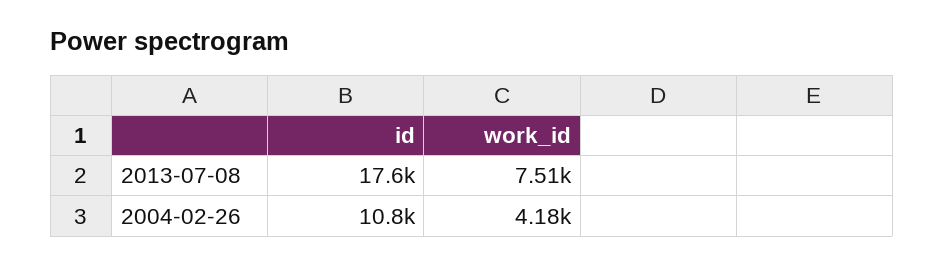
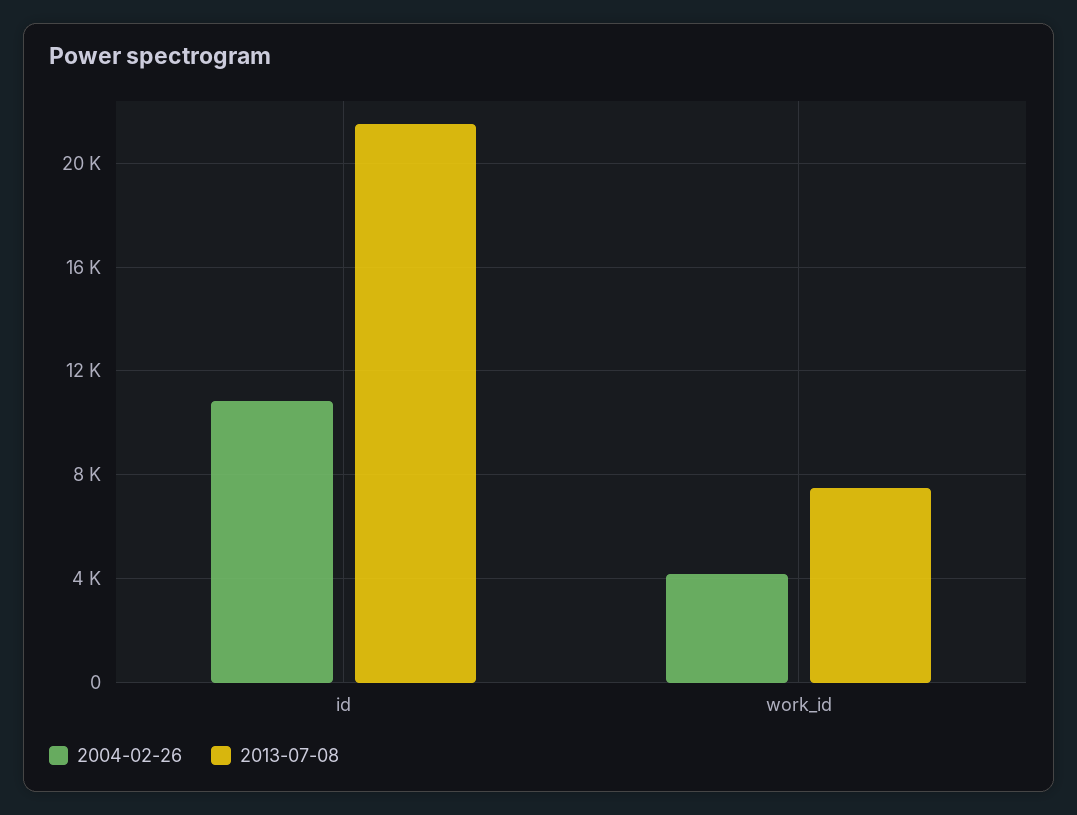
  {
    "2013-07-08": {
-     "id": 17600,
+     "id": 21500,
      "work_id": 7510
    },
    "2004-02-26": {
      "id": 10800,
      "work_id": 4180
    }
  }

